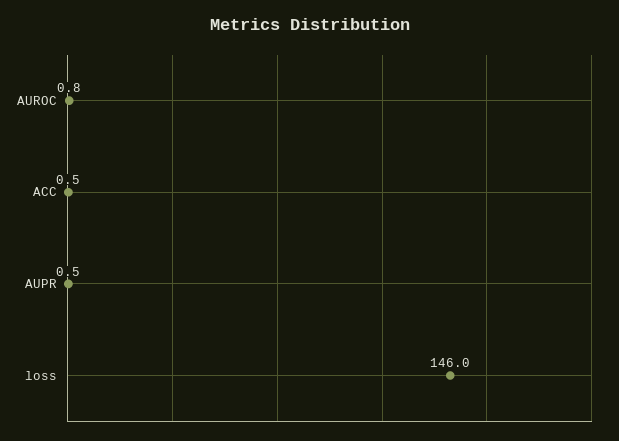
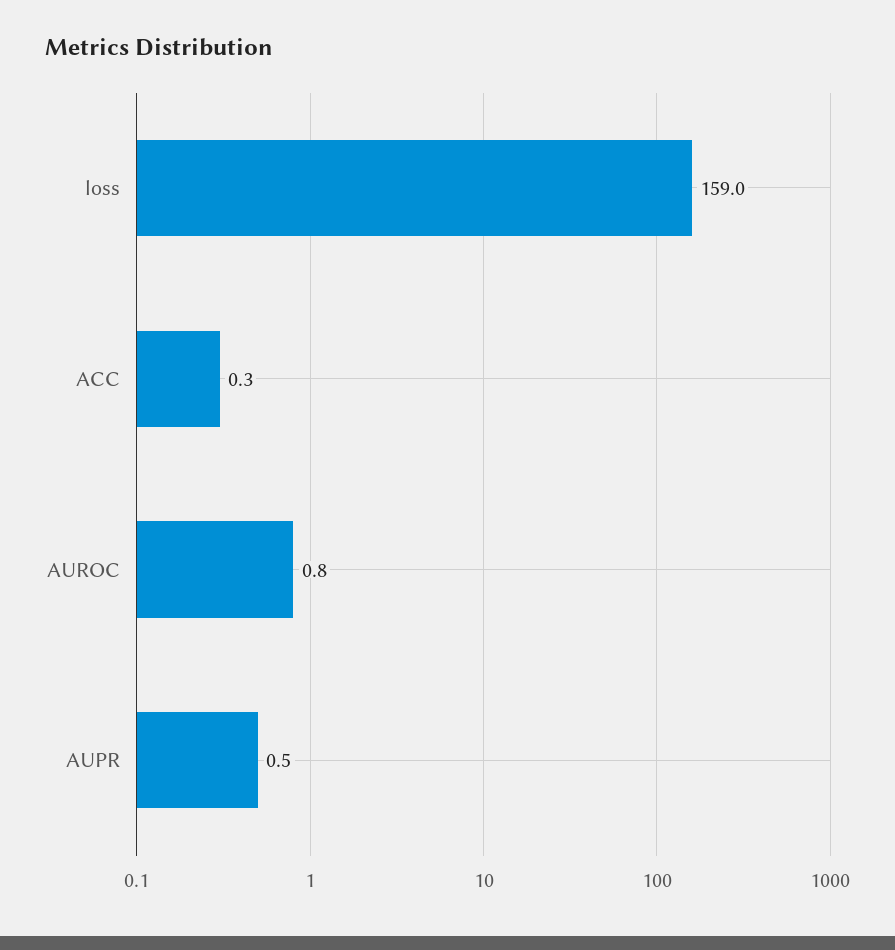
  {
    "AUROC": 0.8,
-   "ACC": 0.5,
+   "ACC": 0.3,
    "AUPR": 0.5,
-   "loss": 146
+   "loss": 159
  }

